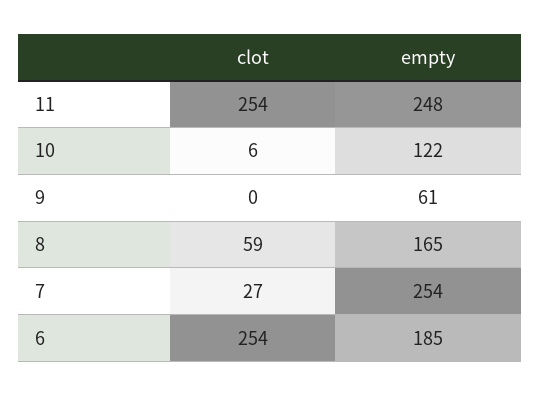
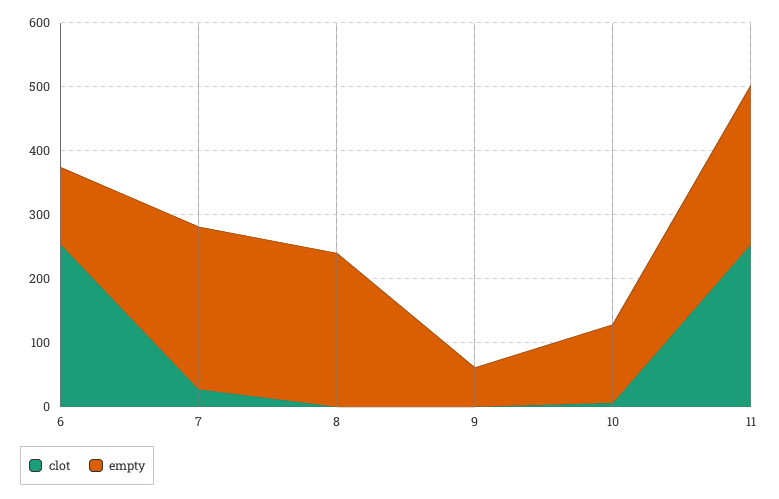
  {
    "clot": {
      "11": 254,
      "10": 6,
      "9": 0,
-     "8": 59,
+     "8": 0,
      "7": 27,
      "6": 254
    },
    "empty": {
      "11": 248,
      "10": 122,
      "9": 61,
-     "8": 165,
+     "8": 240,
      "7": 254,
-     "6": 185
+     "6": 120
    }
  }

